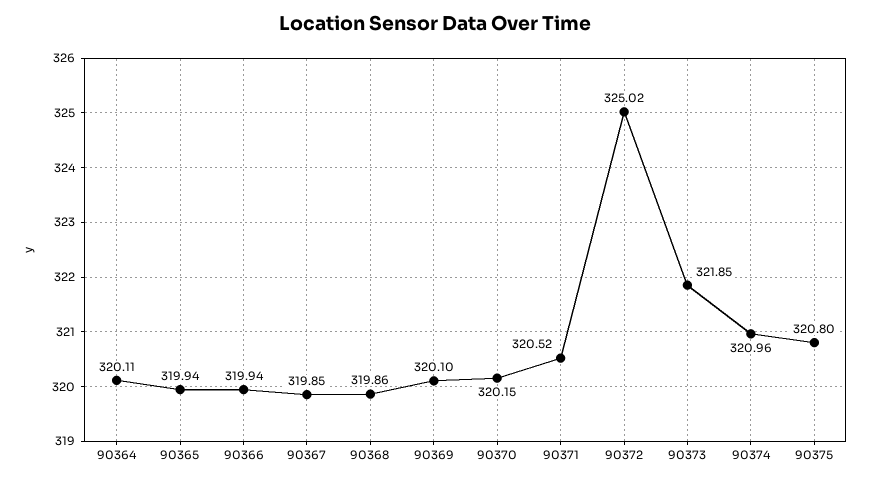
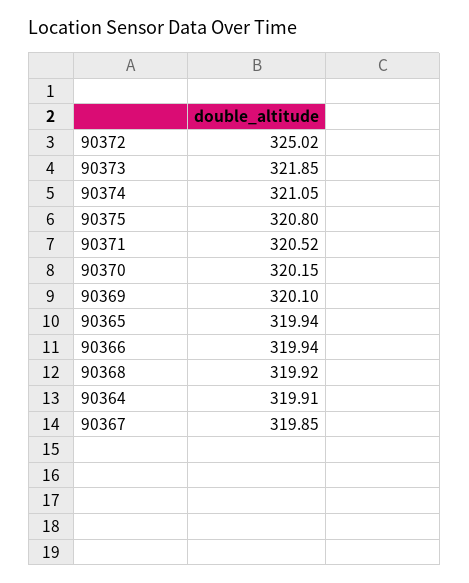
  {
-   "90364": 320.11,
+   "90364": 319.91,
    "90365": 319.94,
    "90366": 319.94,
    "90367": 319.85,
-   "90368": 319.86,
+   "90368": 319.92,
    "90369": 320.1,
    "90370": 320.15,
    "90371": 320.52,
    "90372": 325.02,
    "90373": 321.85,
-   "90374": 320.96,
+   "90374": 321.05,
    "90375": 320.8
  }

